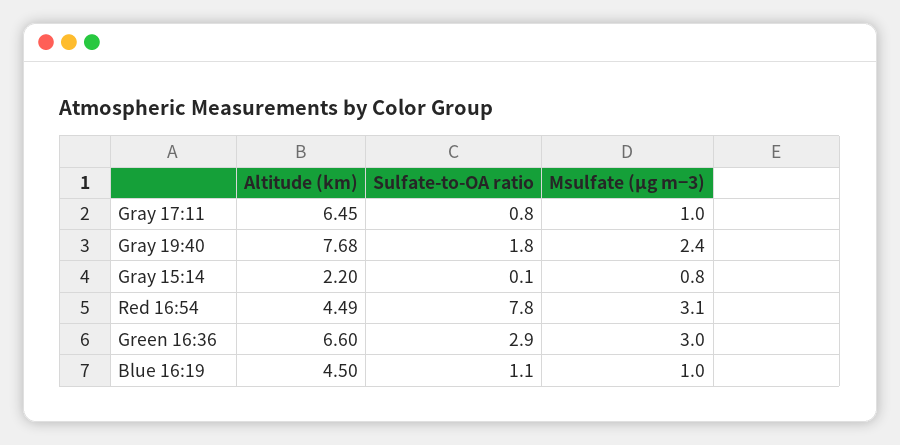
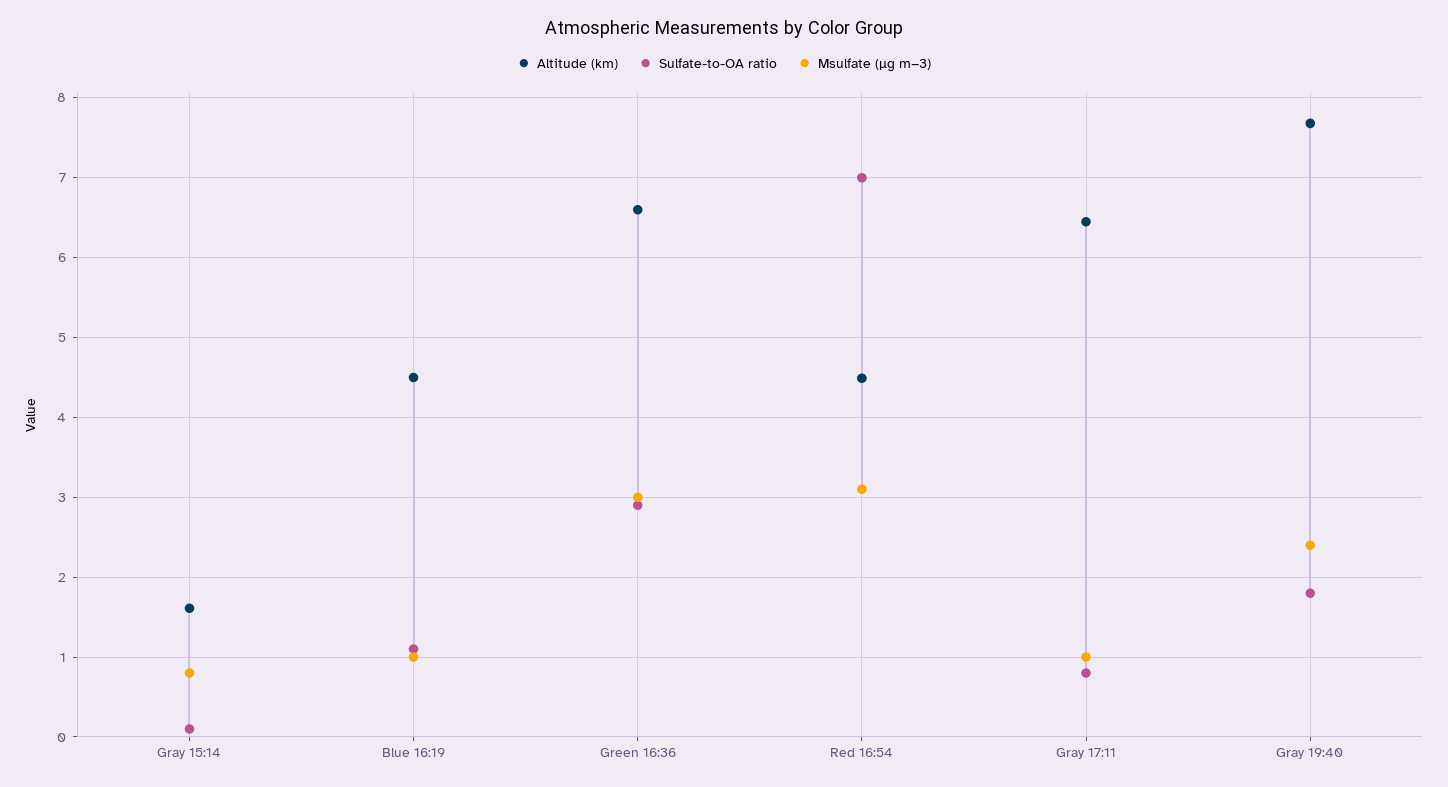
  {
    "Altitude (km)": {
      "Gray 17:11": 6.45,
      "Gray 19:40": 7.68,
-     "Gray 15:14": 2.2,
+     "Gray 15:14": 1.6,
      "Red 16:54": 4.49,
      "Green 16:36": 6.6,
      "Blue 16:19": 4.5
    },
    "Sulfate-to-OA ratio": {
      "Gray 17:11": 0.8,
      "Gray 19:40": 1.8,
      "Gray 15:14": 0.1,
-     "Red 16:54": 7.8,
+     "Red 16:54": 7,
      "Green 16:36": 2.9,
      "Blue 16:19": 1.1
    },
    "Msulfate (µg m−3)": {
      "Gray 17:11": 1,
      "Gray 19:40": 2.4,
      "Gray 15:14": 0.8,
      "Red 16:54": 3.1,
      "Green 16:36": 3,
      "Blue 16:19": 1
    }
  }

